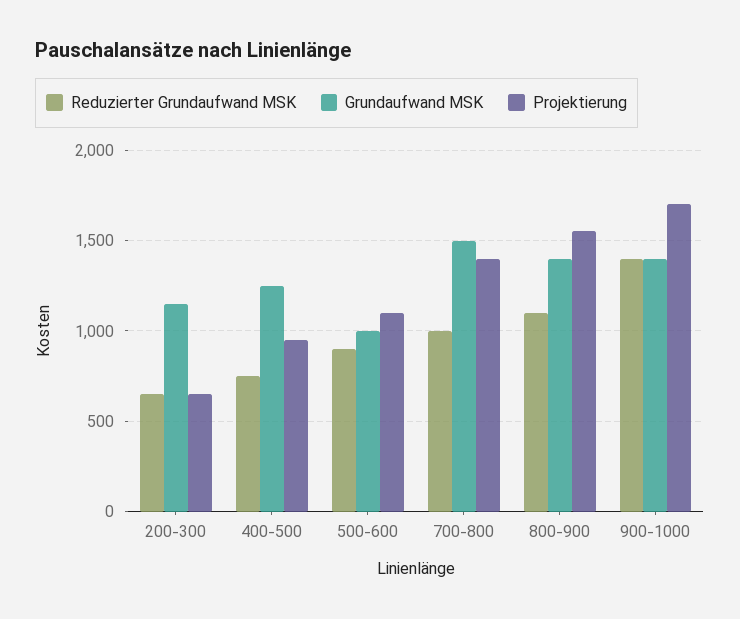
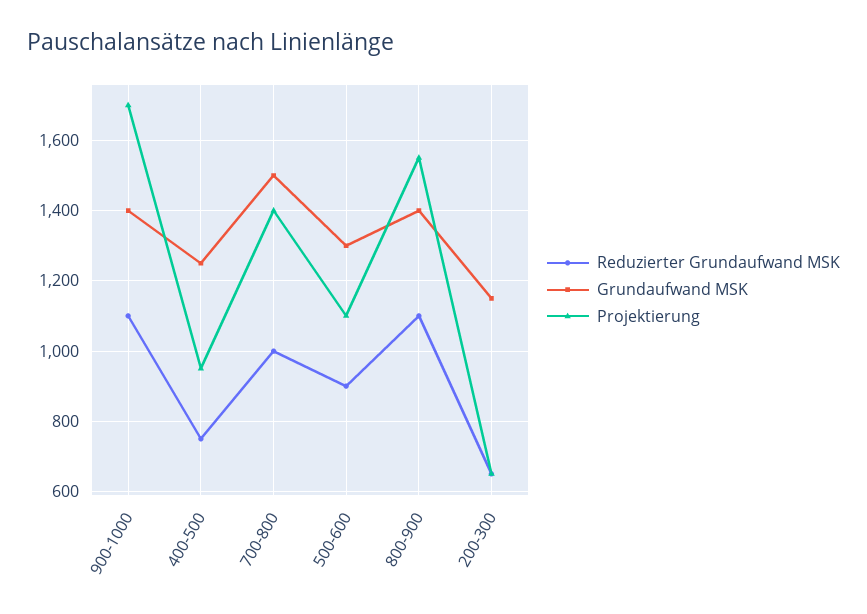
  {
    "Reduzierter Grundaufwand MSK": {
      "200-300": 660,
      "400-500": 760,
      "500-600": 900,
      "700-800": 1000,
      "800-900": 1100,
-     "900-1000": 1400
+     "900-1000": 1100
    },
    "Grundaufwand MSK": {
      "200-300": 1160,
      "400-500": 1260,
-     "500-600": 1000,
+     "500-600": 1300,
      "700-800": 1500,
      "800-900": 1400,
      "900-1000": 1400
    },
    "Projektierung": {
      "200-300": 660,
      "400-500": 960,
      "500-600": 1100,
      "700-800": 1400,
      "800-900": 1560,
      "900-1000": 1700
    }
  }

